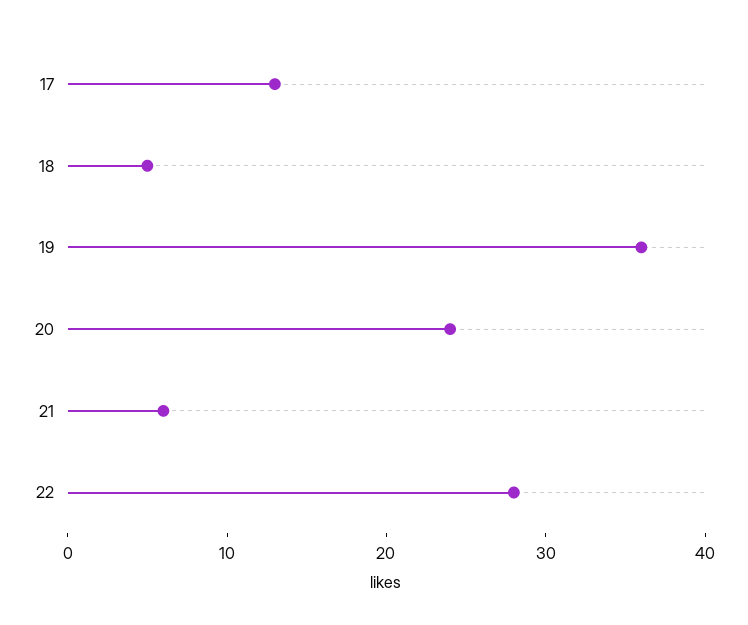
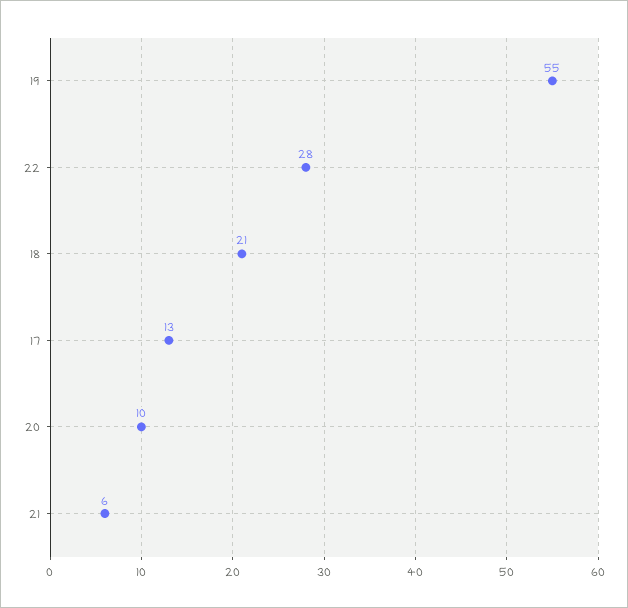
  {
    "17": 13,
-   "18": 5,
+   "18": 21,
-   "19": 36,
+   "19": 55,
-   "20": 24,
+   "20": 10,
    "21": 6,
    "22": 28
  }

